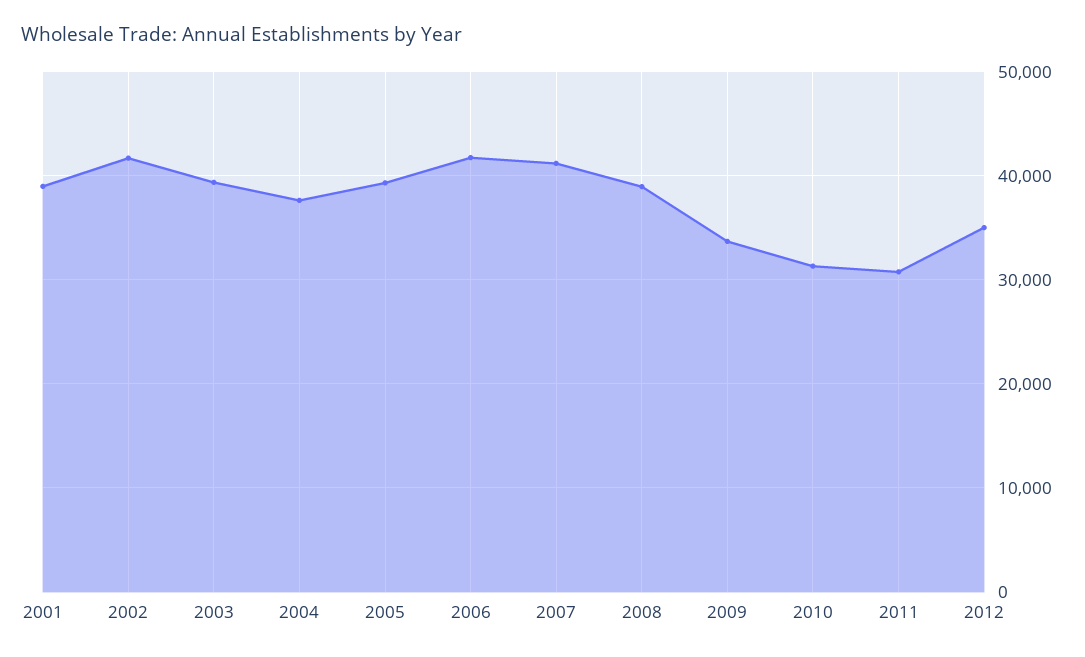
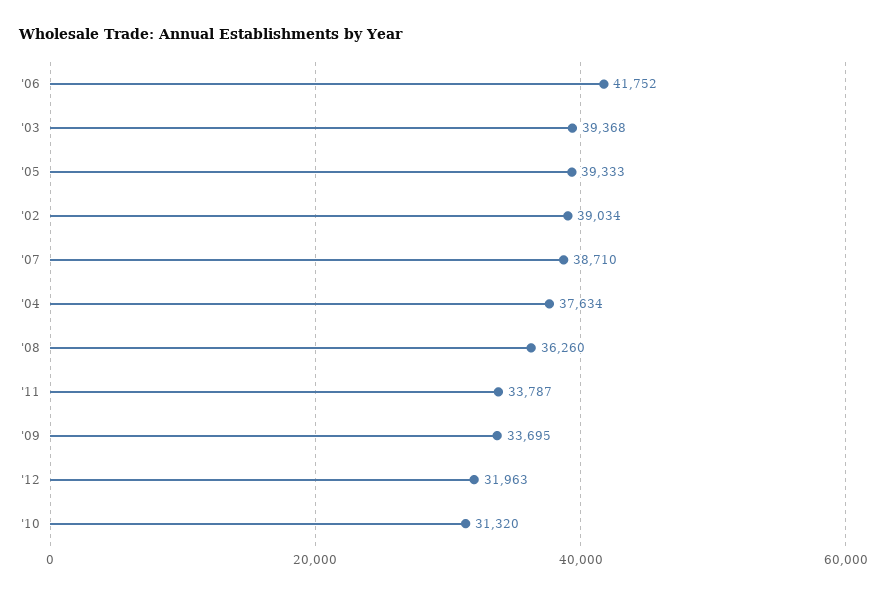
  {
-   "2001": 39000,
-   "2002": 42000,
+   "2002": 39034,
    "2003": 39368,
    "2004": 37634,
    "2005": 39333,
    "2006": 41752,
-   "2007": 41000,
+   "2007": 38710,
-   "2008": 39000,
+   "2008": 36260,
    "2009": 33695,
    "2010": 31320,
-   "2011": 31000,
+   "2011": 33787,
-   "2012": 35000
+   "2012": 31963
  }

